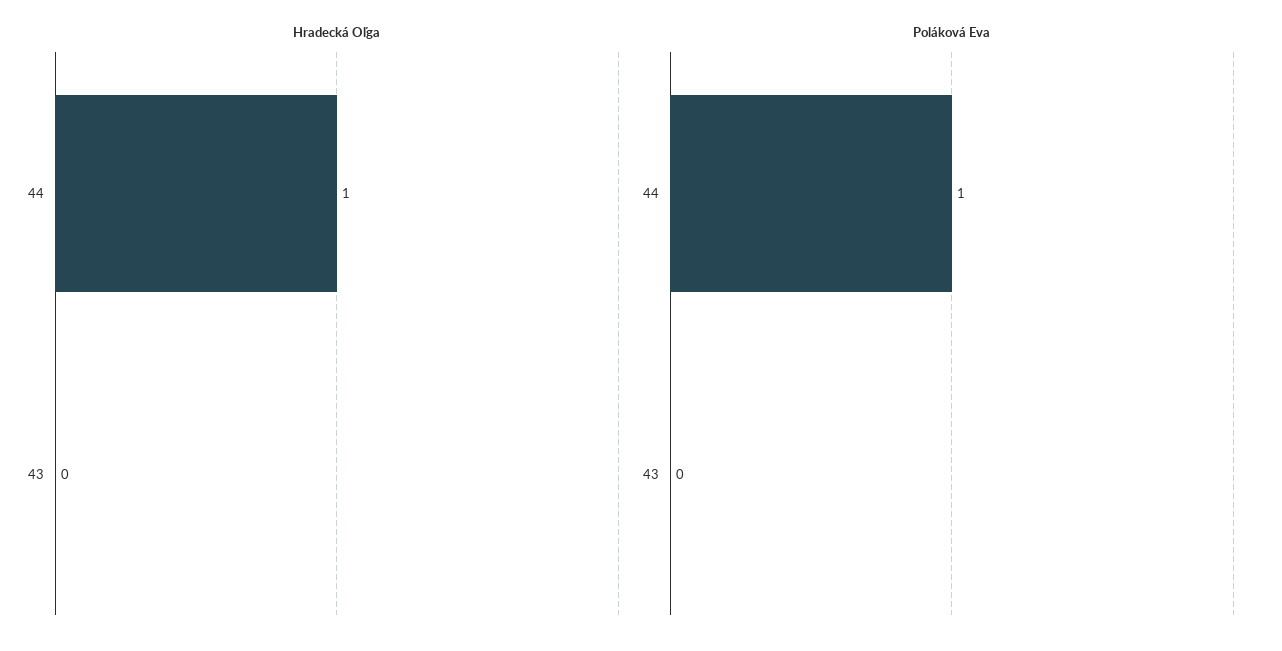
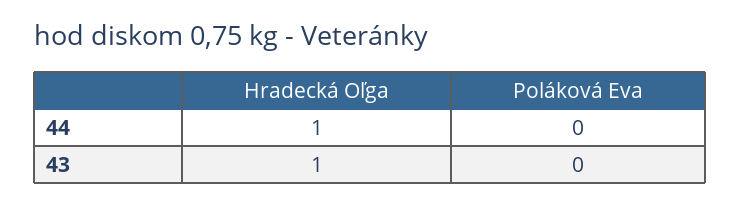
  {
    "Hradecká Oľga": {
      "44": 1,
-     "43": 0
+     "43": 1
    },
    "Poláková Eva": {
-     "44": 1,
+     "44": 0,
      "43": 0
    }
  }

